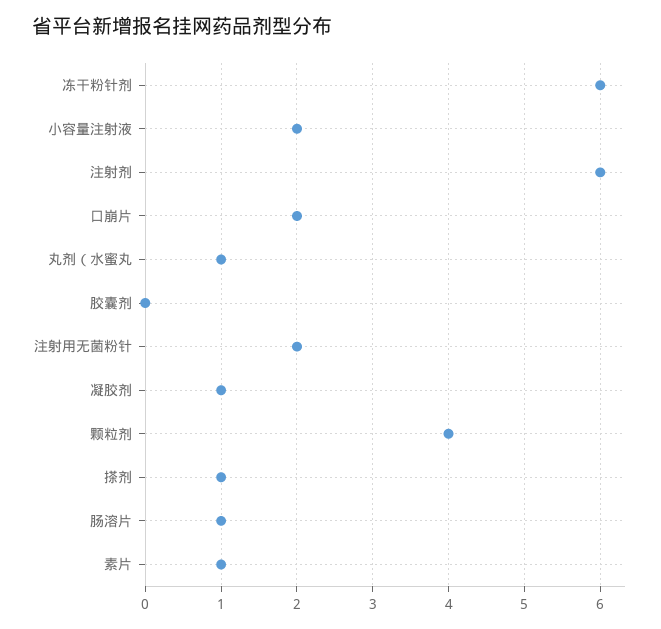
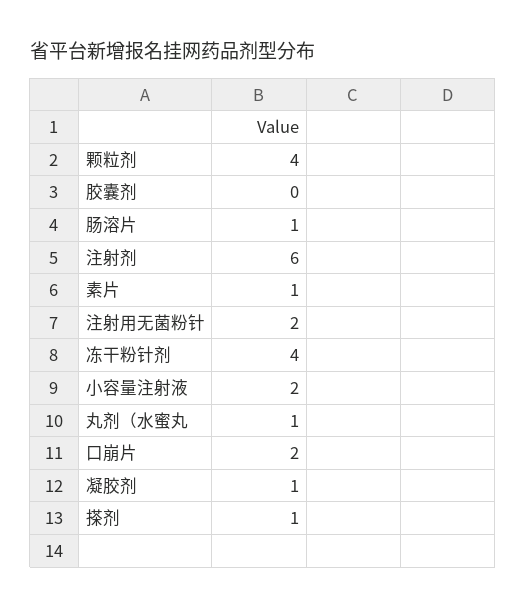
  {
-   "冻干粉针剂": 6,
+   "冻干粉针剂": 4,
    "小容量注射液": 2,
    "注射剂": 6,
    "口崩片": 2,
    "丸剂（水蜜丸": 1,
    "胶囊剂": 0,
    "注射用无菌粉针": 2,
    "凝胶剂": 1,
    "颗粒剂": 4,
    "搽剂": 1,
    "肠溶片": 1,
    "素片": 1
  }

